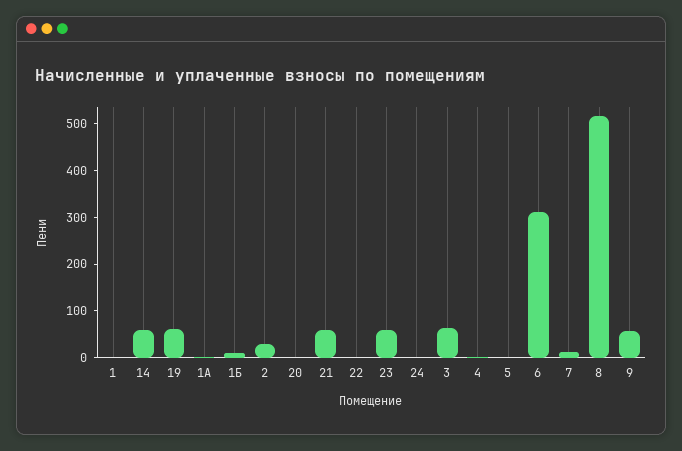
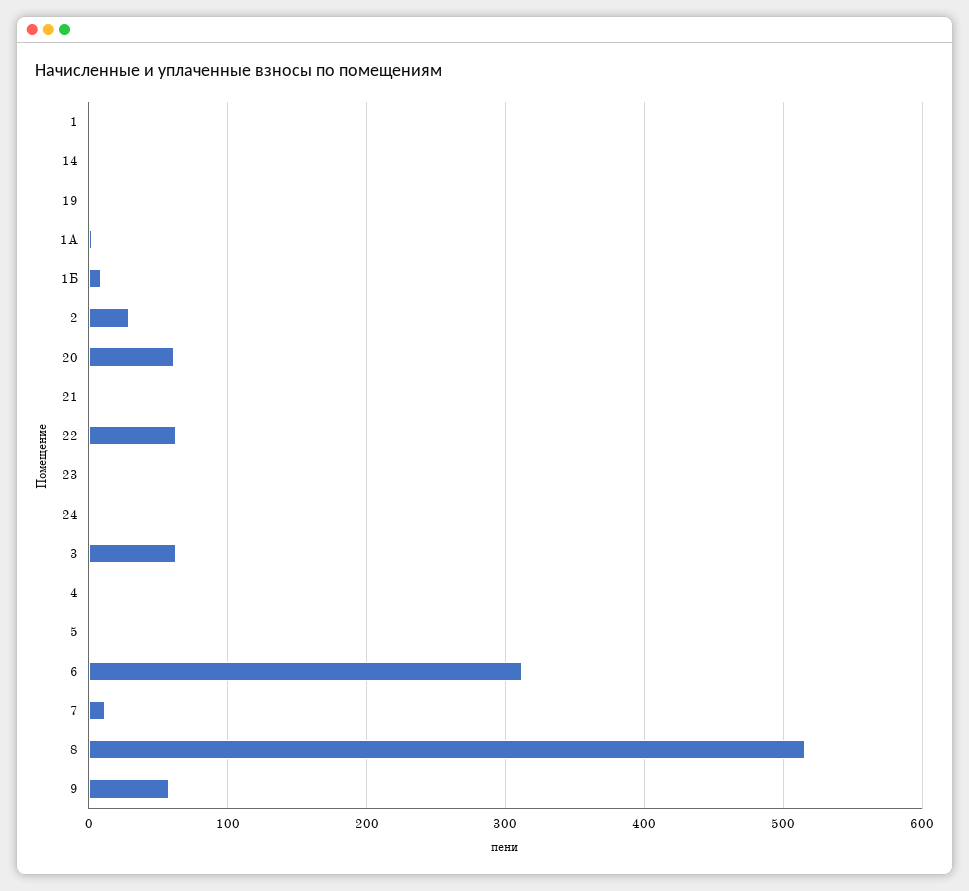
  {
    "1": 0,
-   "14": 60,
+   "14": 0,
-   "19": 60,
+   "19": 0,
    "1А": 0,
    "1Б": 10,
    "2": 30,
-   "20": 0,
+   "20": 60,
-   "21": 60,
+   "21": 0,
-   "22": 0,
+   "22": 60,
-   "23": 60,
+   "23": 0,
    "24": 0,
    "3": 60,
    "4": 0,
    "5": 0,
    "6": 310,
    "7": 10,
    "8": 520,
    "9": 60
  }

